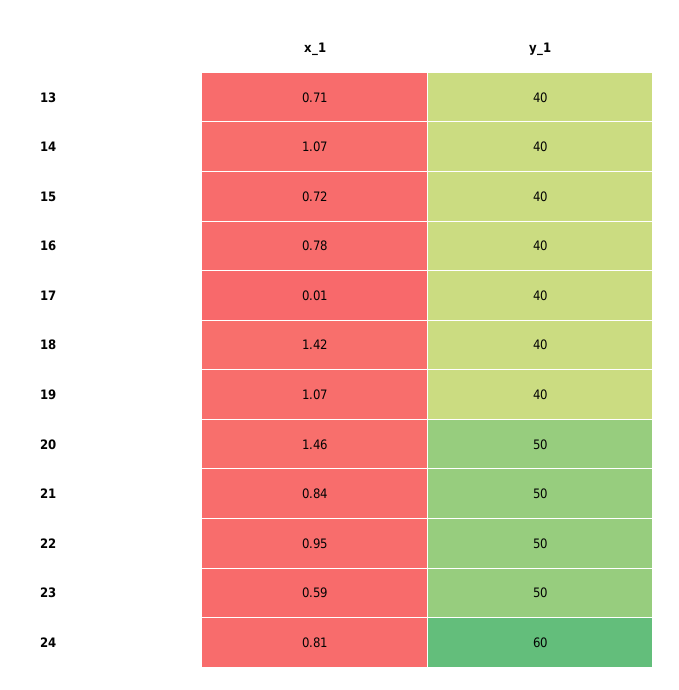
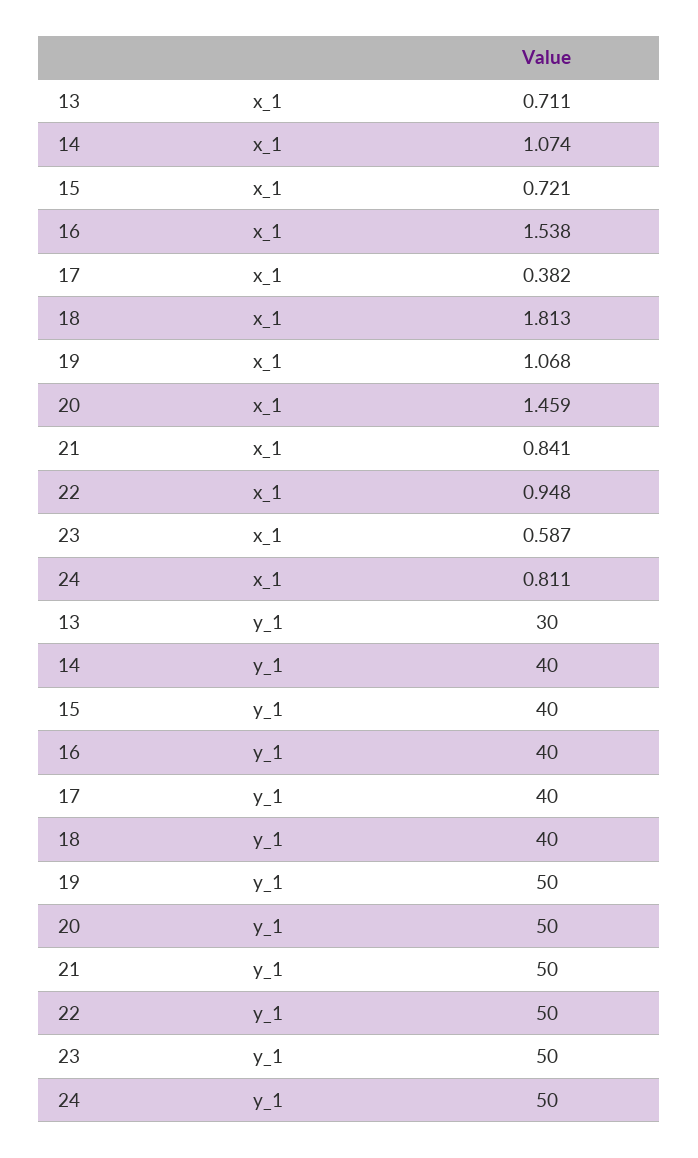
  {
    "x_1": {
      "13": 0.711,
      "14": 1.074,
      "15": 0.721,
-     "16": 0.78,
+     "16": 1.538,
-     "17": 0.01,
+     "17": 0.382,
-     "18": 1.42,
+     "18": 1.813,
      "19": 1.068,
      "20": 1.459,
      "21": 0.841,
      "22": 0.948,
      "23": 0.587,
      "24": 0.811
    },
    "y_1": {
-     "13": 40,
+     "13": 30,
      "14": 40,
      "15": 40,
      "16": 40,
      "17": 40,
      "18": 40,
-     "19": 40,
+     "19": 50,
      "20": 50,
      "21": 50,
      "22": 50,
      "23": 50,
-     "24": 60
+     "24": 50
    }
  }

